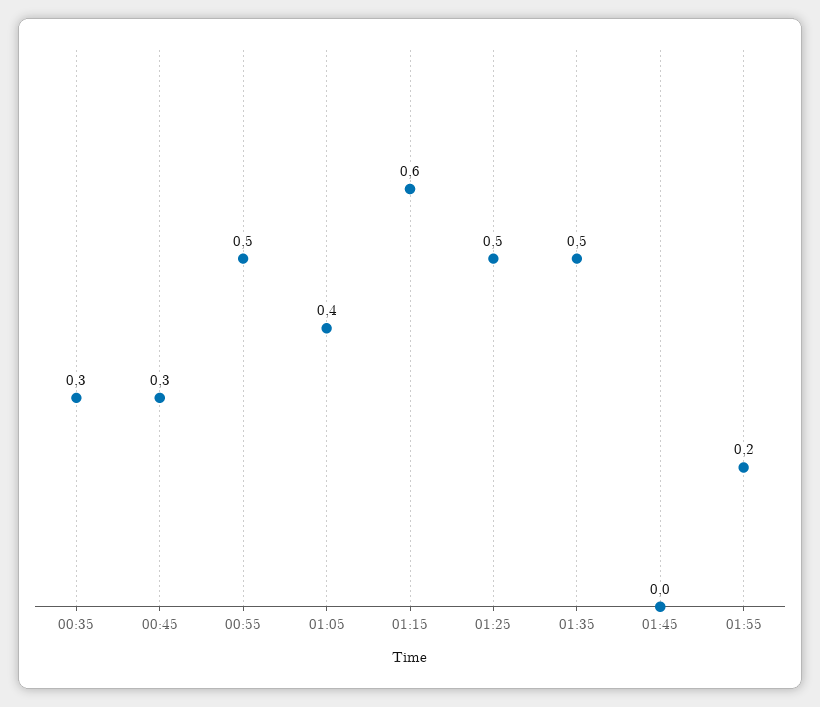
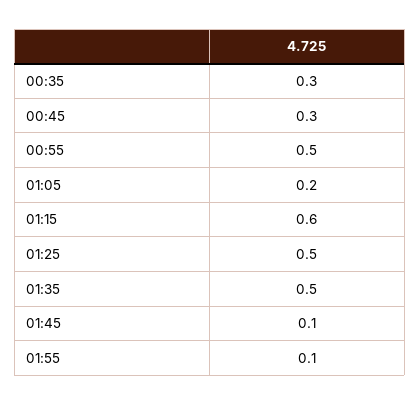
  {
    "00:35": 0.3,
    "00:45": 0.3,
    "00:55": 0.5,
-   "01:05": 0.4,
+   "01:05": 0.2,
    "01:15": 0.6,
    "01:25": 0.5,
    "01:35": 0.5,
-   "01:45": 0,
+   "01:45": 0.1,
-   "01:55": 0.2
+   "01:55": 0.1
  }

